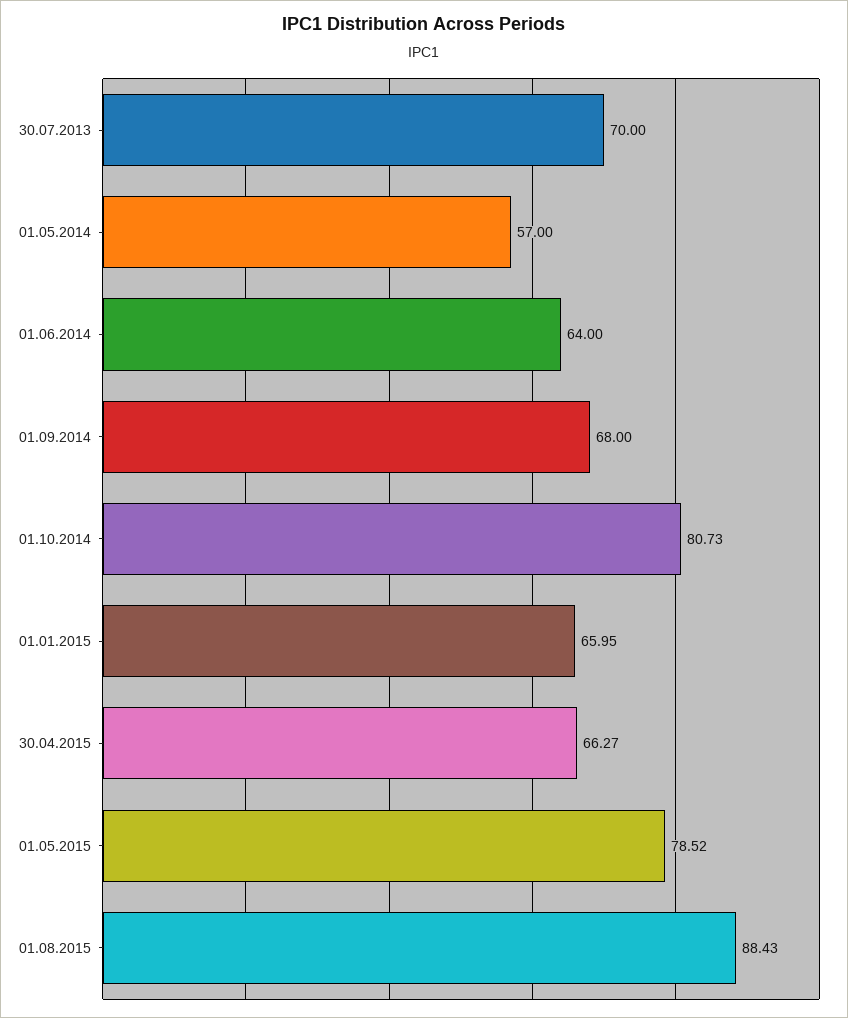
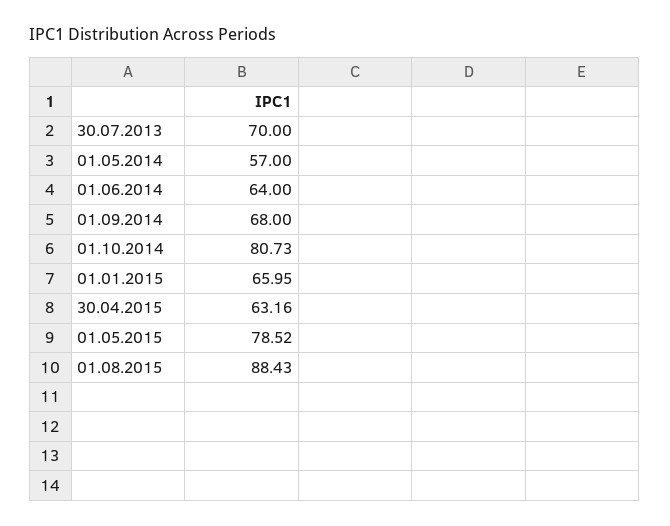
  {
    "30.07.2013": 70,
    "01.05.2014": 57,
    "01.06.2014": 64,
    "01.09.2014": 68,
    "01.10.2014": 80.73,
    "01.01.2015": 65.95,
-   "30.04.2015": 66.27,
+   "30.04.2015": 63.16,
    "01.05.2015": 78.52,
    "01.08.2015": 88.43
  }

